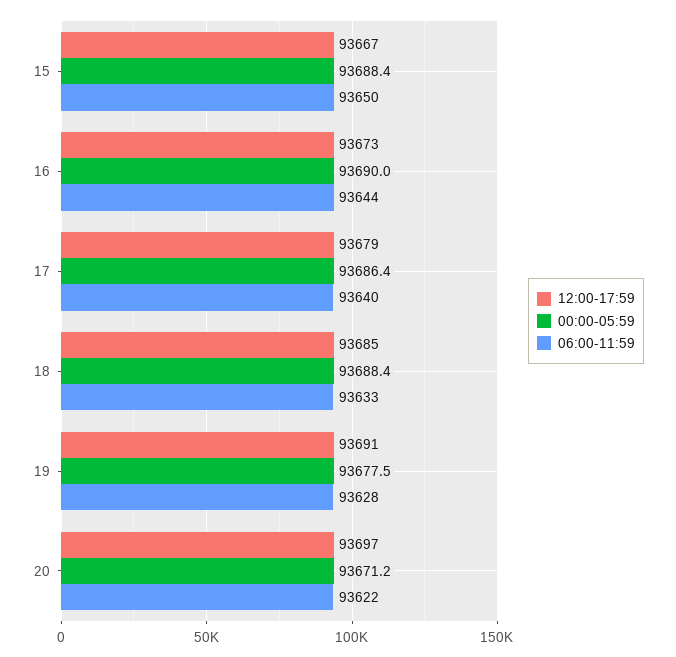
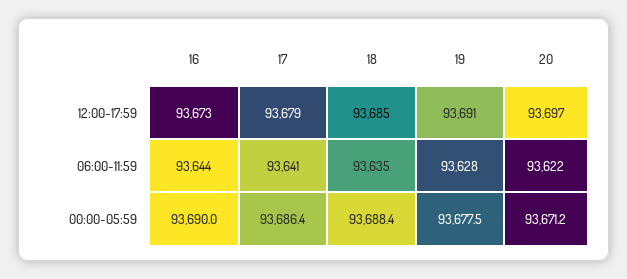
  {
    "12:00-17:59": {
-     "15": 93667,
      "16": 93673,
      "17": 93679,
      "18": 93685,
      "19": 93691,
      "20": 93697
    },
    "00:00-05:59": {
-     "15": 93688.4,
      "16": 93690,
      "17": 93686.4,
      "18": 93688.4,
      "19": 93677.5,
      "20": 93671.2
    },
    "06:00-11:59": {
-     "15": 93650,
      "16": 93644,
-     "17": 93640,
+     "17": 93641,
-     "18": 93633,
+     "18": 93635,
      "19": 93628,
      "20": 93622
    }
  }

